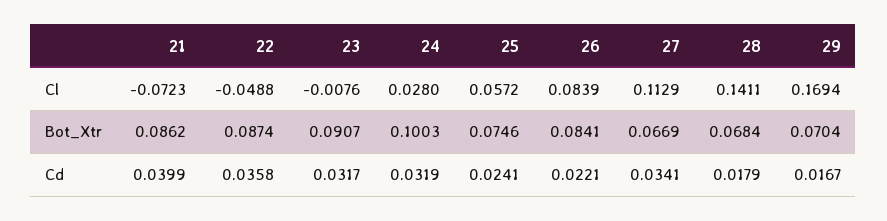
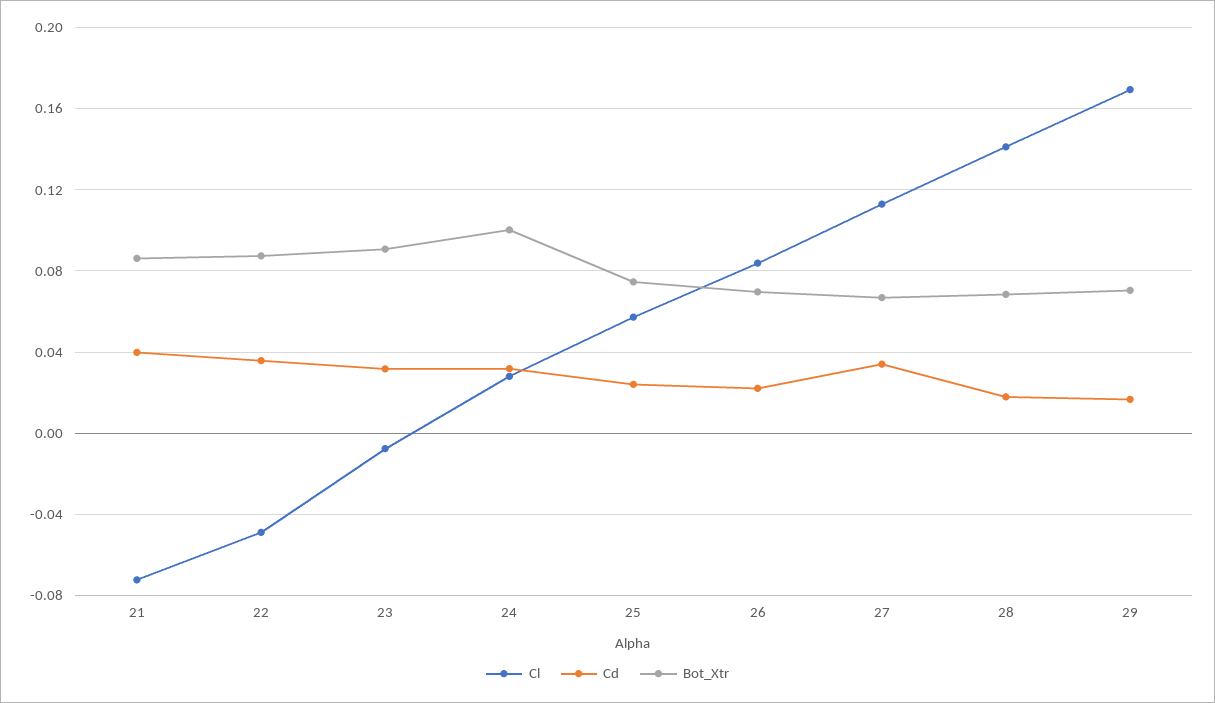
  {
    "Cl": {
      "21": -0.0723,
      "22": -0.0488,
      "23": -0.0076,
      "24": 0.028,
      "25": 0.0572,
      "26": 0.0839,
      "27": 0.1129,
      "28": 0.1411,
      "29": 0.1694
    },
    "Bot_Xtr": {
      "21": 0.0862,
      "22": 0.0874,
      "23": 0.0907,
      "24": 0.1003,
      "25": 0.0746,
-     "26": 0.0841,
+     "26": 0.07,
      "27": 0.0669,
      "28": 0.0684,
      "29": 0.0704
    },
    "Cd": {
      "21": 0.0399,
      "22": 0.0358,
      "23": 0.0317,
      "24": 0.0319,
      "25": 0.0241,
      "26": 0.0221,
      "27": 0.0341,
      "28": 0.0179,
      "29": 0.0167
    }
  }

